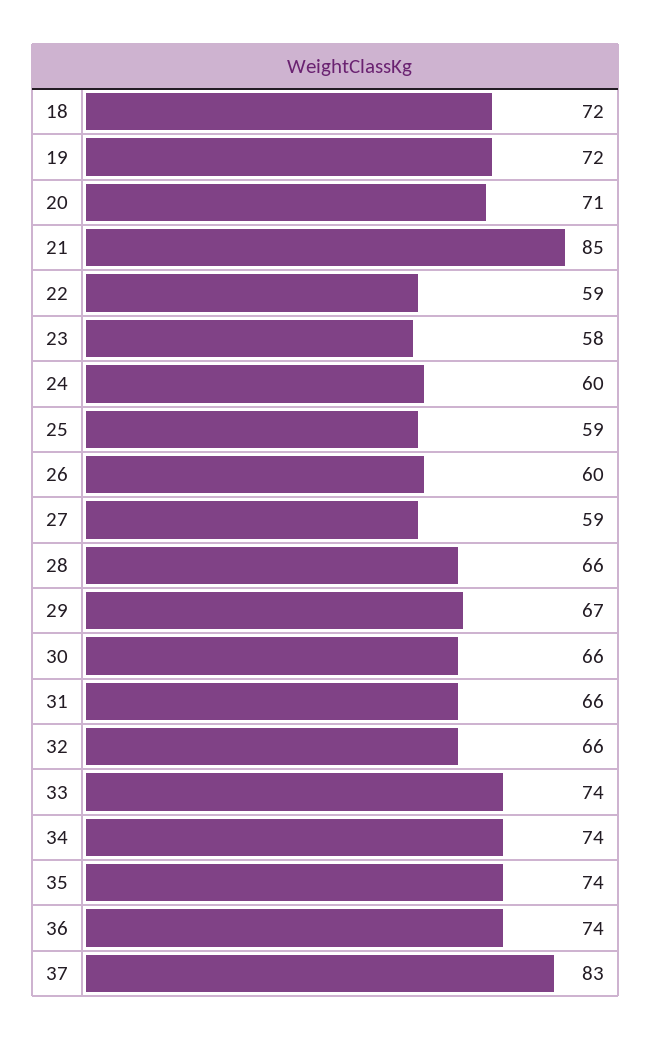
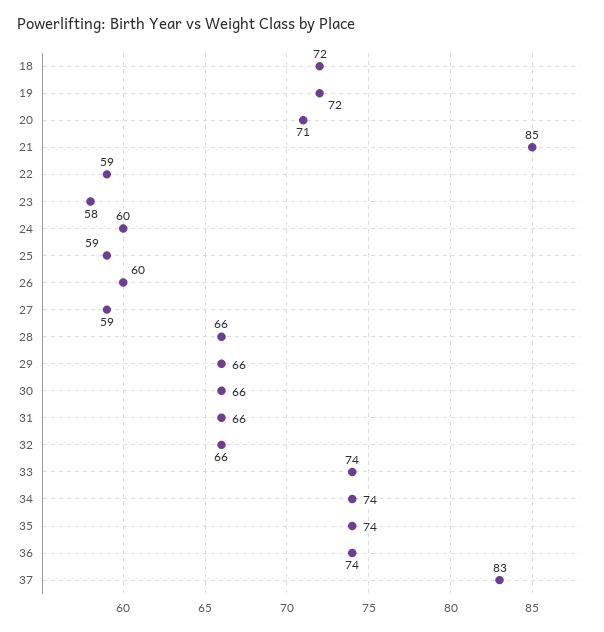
  {
    "18": 72,
    "19": 72,
    "20": 71,
    "21": 85,
    "22": 59,
    "23": 58,
    "24": 60,
    "25": 59,
    "26": 60,
    "27": 59,
    "28": 66,
-   "29": 67,
+   "29": 66,
    "30": 66,
    "31": 66,
    "32": 66,
    "33": 74,
    "34": 74,
    "35": 74,
    "36": 74,
    "37": 83
  }

